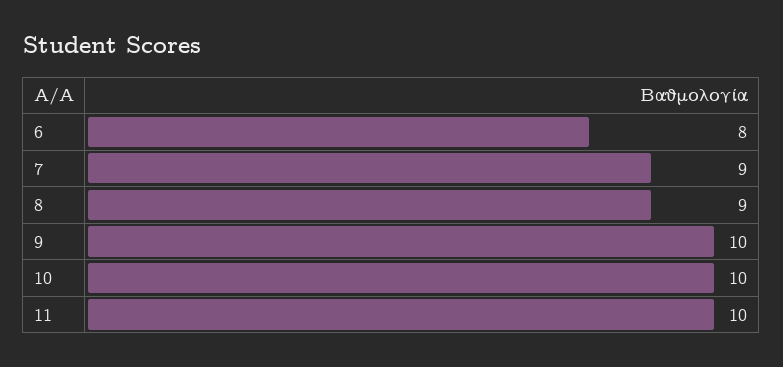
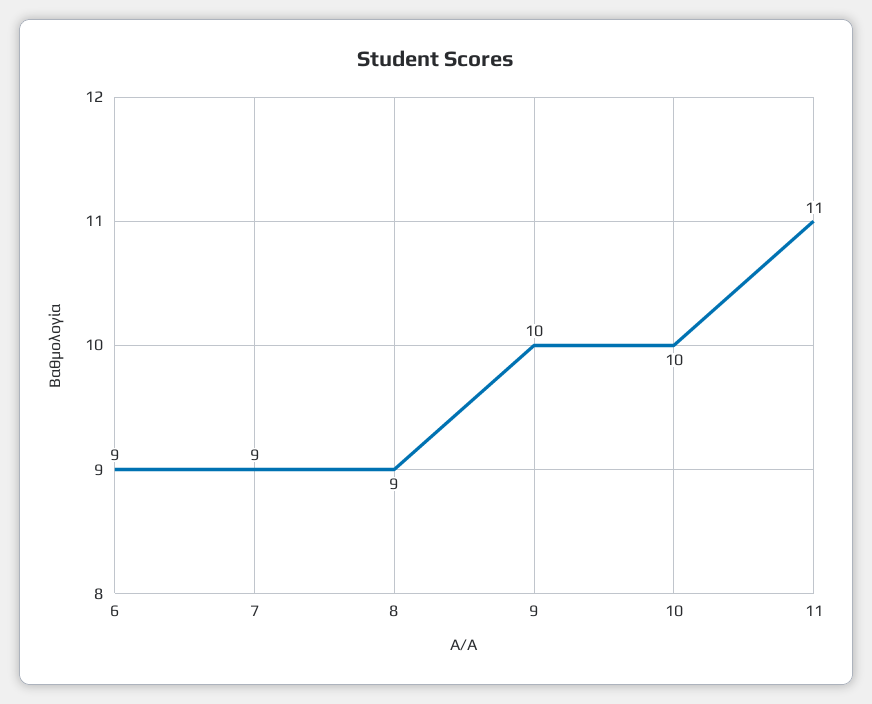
  {
-   "6": 8,
+   "6": 9,
    "7": 9,
    "8": 9,
    "9": 10,
    "10": 10,
-   "11": 10
+   "11": 11
  }

